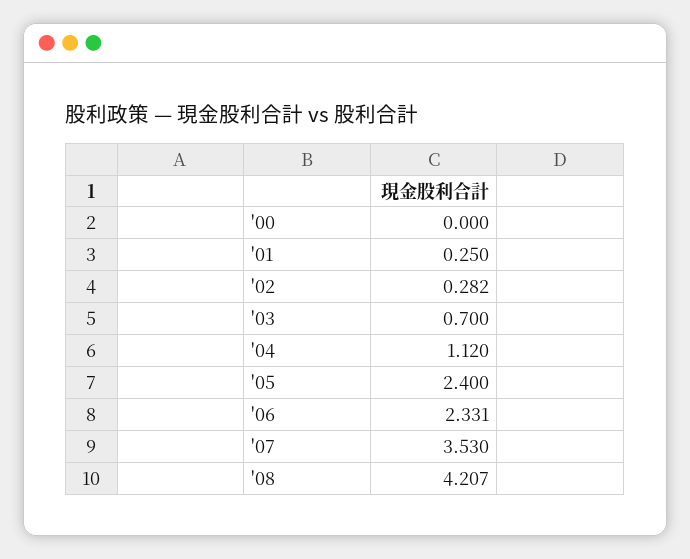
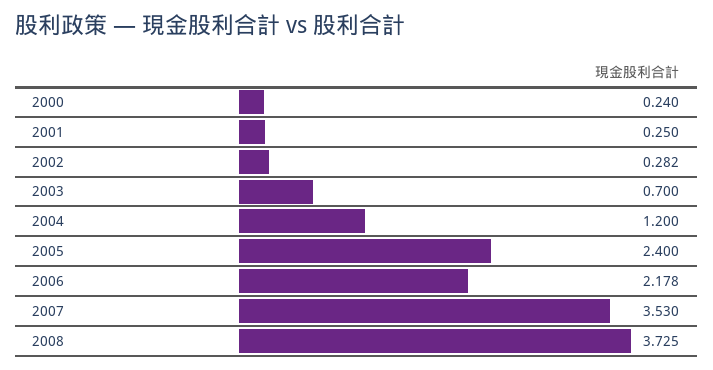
  {
-   "'00": 0,
+   "'00": 0.24,
    "'01": 0.25,
    "'02": 0.282,
    "'03": 0.7,
-   "'04": 1.12,
+   "'04": 1.2,
    "'05": 2.4,
-   "'06": 2.331,
+   "'06": 2.178,
    "'07": 3.53,
-   "'08": 4.207
+   "'08": 3.725
  }

